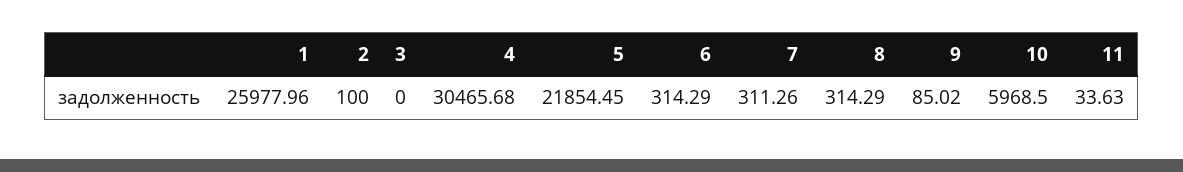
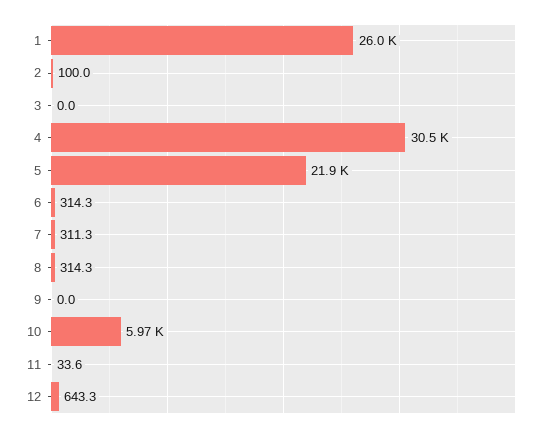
  {
    "1": 25977.96,
    "2": 100,
    "3": 0,
    "4": 30465.68,
    "5": 21854.45,
    "6": 314.29,
    "7": 311.26,
    "8": 314.29,
-   "9": 85.02,
+   "9": 0,
    "10": 5968.5,
-   "11": 33.63
+   "11": 33.63,
+   "12": 643.3
  }

